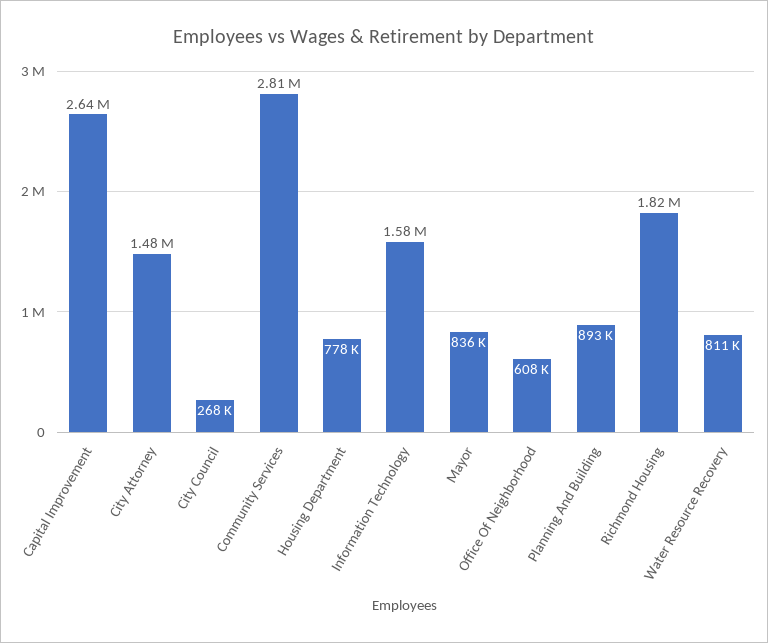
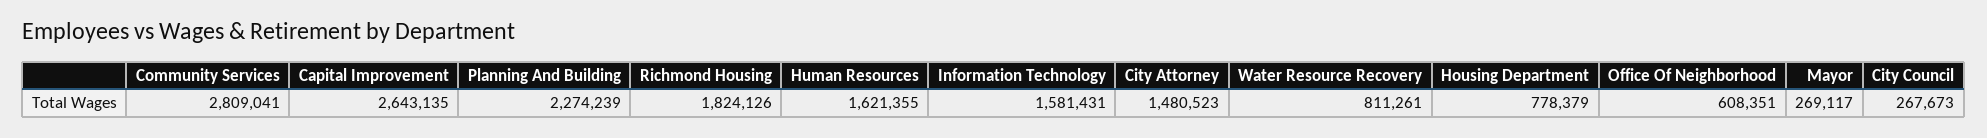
  {
    "Capital Improvement": 2643135,
    "City Attorney": 1480523,
    "City Council": 267673,
    "Community Services": 2809041,
    "Housing Department": 778379,
    "Information Technology": 1581431,
-   "Mayor": 836000,
+   "Mayor": 269117,
    "Office Of Neighborhood": 608351,
-   "Planning And Building": 893000,
+   "Planning And Building": 2274239,
    "Richmond Housing": 1824126,
-   "Water Resource Recovery": 811261
+   "Water Resource Recovery": 811261,
+   "Human Resources": 1621355
  }

